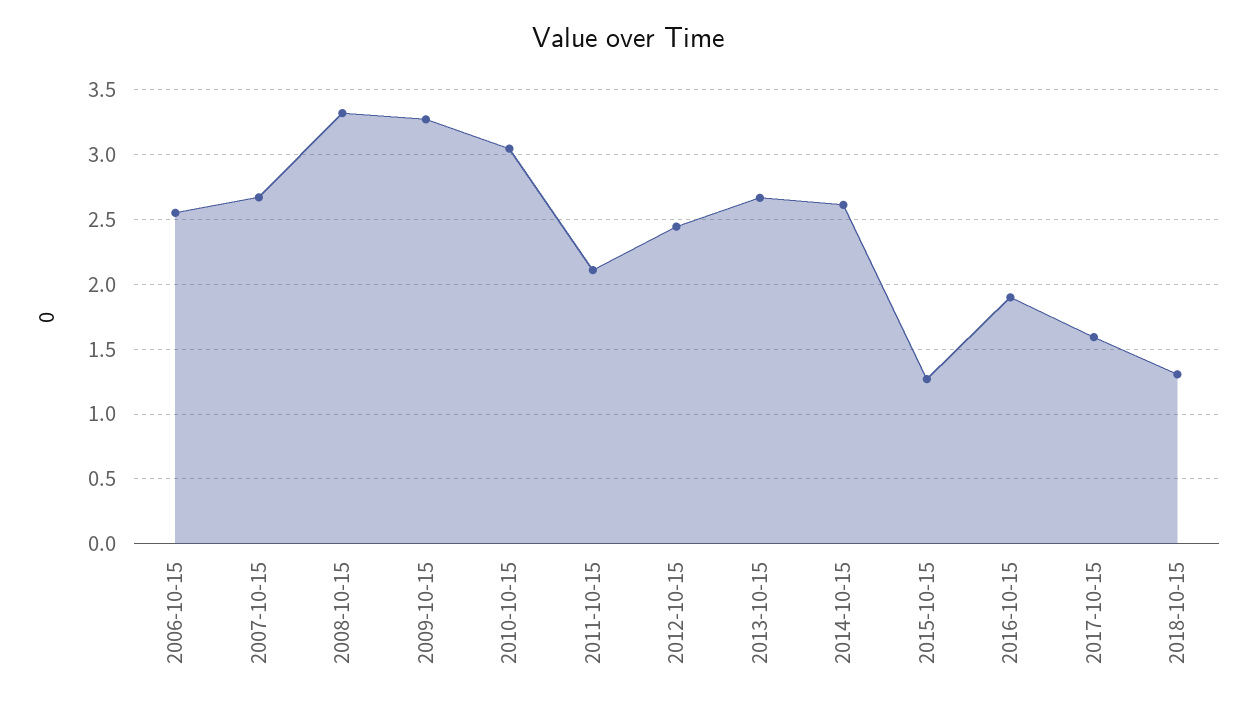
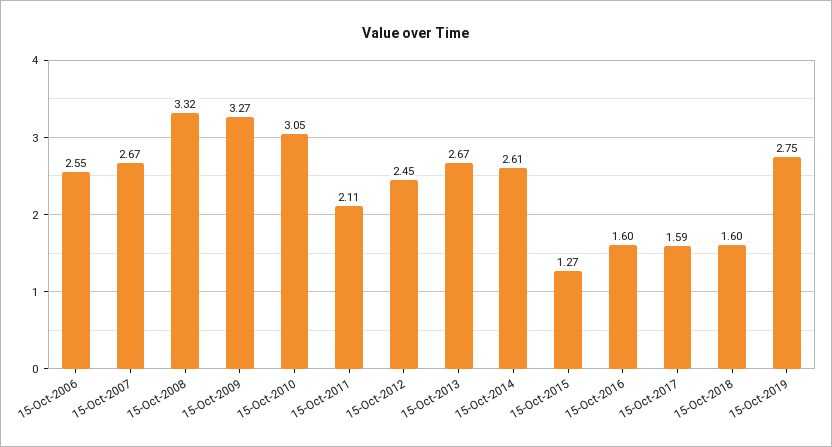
  {
    "2006-10-15": 2.55,
    "2007-10-15": 2.67,
    "2008-10-15": 3.32,
    "2009-10-15": 3.27,
    "2010-10-15": 3.05,
    "2011-10-15": 2.11,
    "2012-10-15": 2.45,
    "2013-10-15": 2.67,
    "2014-10-15": 2.61,
    "2015-10-15": 1.27,
-   "2016-10-15": 1.9,
+   "2016-10-15": 1.6,
    "2017-10-15": 1.59,
-   "2018-10-15": 1.3
+   "2018-10-15": 1.6,
+   "15-Oct-2019": 2.75
  }

